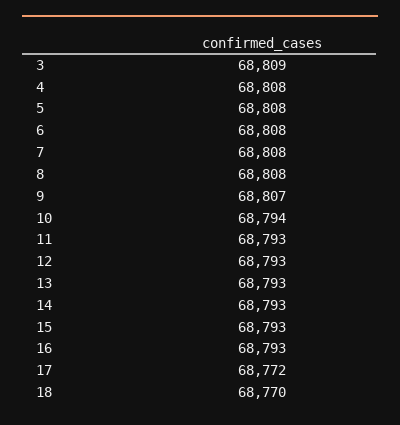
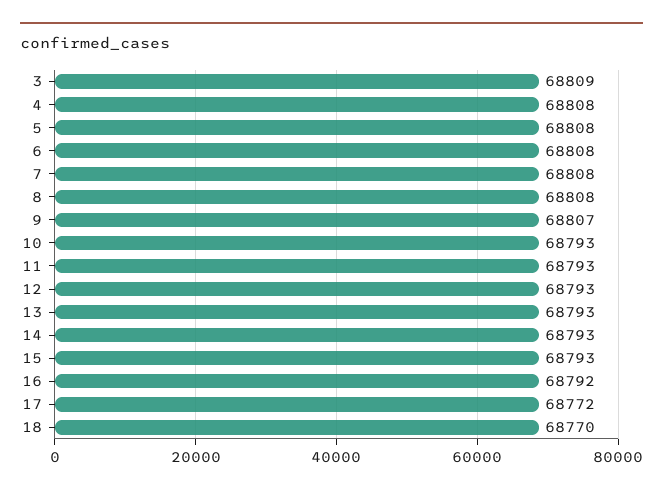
  {
    "3": 68809,
    "4": 68808,
    "5": 68808,
    "6": 68808,
    "7": 68808,
    "8": 68808,
    "9": 68807,
-   "10": 68794,
+   "10": 68793,
    "11": 68793,
    "12": 68793,
    "13": 68793,
    "14": 68793,
    "15": 68793,
-   "16": 68793,
+   "16": 68792,
    "17": 68772,
    "18": 68770
  }

